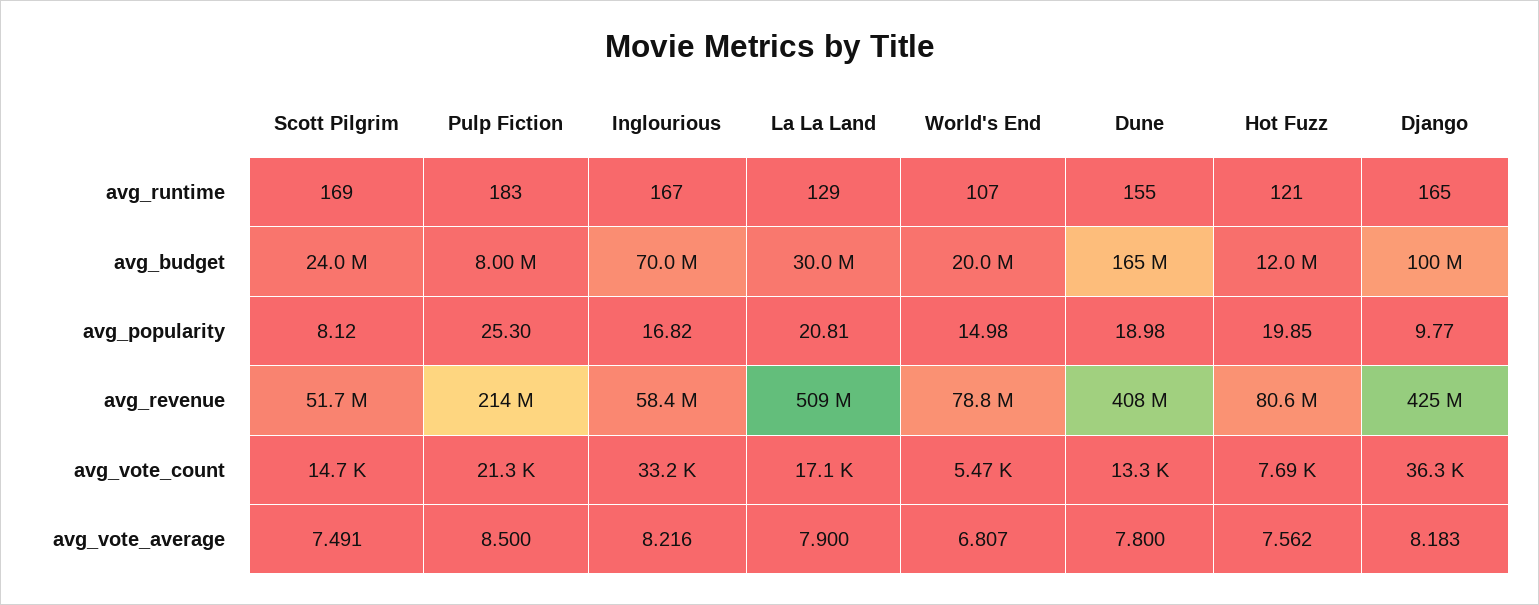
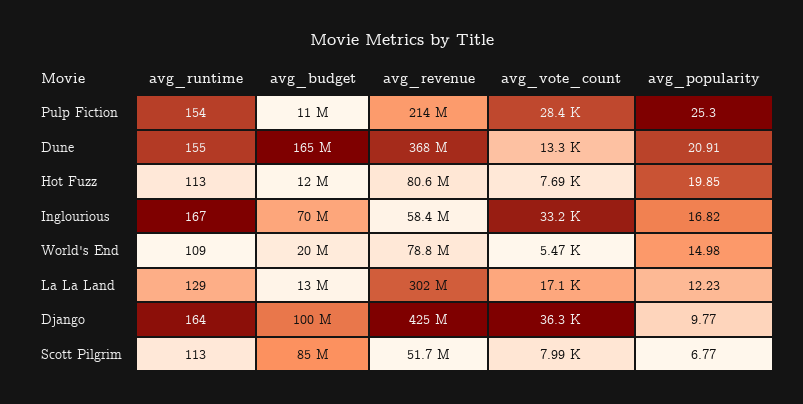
  {
    "Scott Pilgrim": {
-     "avg_runtime": 169,
+     "avg_runtime": 113,
-     "avg_budget": 24000000,
+     "avg_budget": 85000000,
-     "avg_popularity": 8.12,
+     "avg_popularity": 6.77,
      "avg_revenue": 51700000,
-     "avg_vote_count": 14700,
+     "avg_vote_count": 7990
-     "avg_vote_average": 7.491
    },
    "Pulp Fiction": {
-     "avg_runtime": 183,
+     "avg_runtime": 154,
-     "avg_budget": 8000000,
+     "avg_budget": 11000000,
      "avg_popularity": 25.3,
      "avg_revenue": 214000000,
-     "avg_vote_count": 21300,
+     "avg_vote_count": 28400
-     "avg_vote_average": 8.5
    },
    "Inglourious": {
      "avg_runtime": 167,
      "avg_budget": 70000000,
      "avg_popularity": 16.82,
      "avg_revenue": 58400000,
-     "avg_vote_count": 33200,
+     "avg_vote_count": 33200
-     "avg_vote_average": 8.216
    },
    "La La Land": {
      "avg_runtime": 129,
-     "avg_budget": 30000000,
+     "avg_budget": 13000000,
-     "avg_popularity": 20.81,
+     "avg_popularity": 12.23,
-     "avg_revenue": 509000000,
+     "avg_revenue": 302000000,
-     "avg_vote_count": 17100,
+     "avg_vote_count": 17100
-     "avg_vote_average": 7.9
    },
    "World's End": {
-     "avg_runtime": 107,
+     "avg_runtime": 109,
      "avg_budget": 20000000,
      "avg_popularity": 14.98,
      "avg_revenue": 78800000,
-     "avg_vote_count": 5470,
+     "avg_vote_count": 5470
-     "avg_vote_average": 6.807
    },
    "Dune": {
      "avg_runtime": 155,
      "avg_budget": 165000000,
-     "avg_popularity": 18.98,
+     "avg_popularity": 20.91,
-     "avg_revenue": 408000000,
+     "avg_revenue": 368000000,
-     "avg_vote_count": 13300,
+     "avg_vote_count": 13300
-     "avg_vote_average": 7.8
    },
    "Hot Fuzz": {
-     "avg_runtime": 121,
+     "avg_runtime": 113,
      "avg_budget": 12000000,
      "avg_popularity": 19.85,
      "avg_revenue": 80600000,
-     "avg_vote_count": 7690,
+     "avg_vote_count": 7690
-     "avg_vote_average": 7.562
    },
    "Django": {
-     "avg_runtime": 165,
+     "avg_runtime": 164,
      "avg_budget": 100000000,
      "avg_popularity": 9.77,
      "avg_revenue": 425000000,
-     "avg_vote_count": 36300,
+     "avg_vote_count": 36300
-     "avg_vote_average": 8.183
    }
  }

